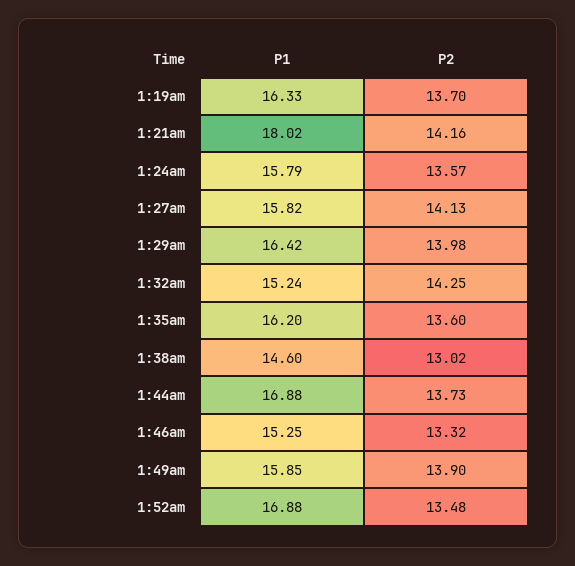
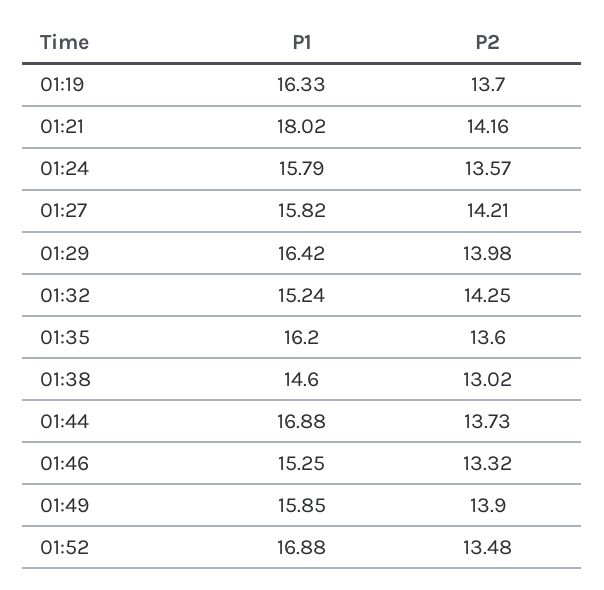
  {
    "P1": {
      "1:19am": 16.33,
      "1:21am": 18.02,
      "1:24am": 15.79,
      "1:27am": 15.82,
      "1:29am": 16.42,
      "1:32am": 15.24,
      "1:35am": 16.2,
      "1:38am": 14.6,
      "1:44am": 16.88,
      "1:46am": 15.25,
      "1:49am": 15.85,
      "1:52am": 16.88
    },
    "P2": {
      "1:19am": 13.7,
      "1:21am": 14.16,
      "1:24am": 13.57,
-     "1:27am": 14.13,
+     "1:27am": 14.21,
      "1:29am": 13.98,
      "1:32am": 14.25,
      "1:35am": 13.6,
      "1:38am": 13.02,
      "1:44am": 13.73,
      "1:46am": 13.32,
      "1:49am": 13.9,
      "1:52am": 13.48
    }
  }

